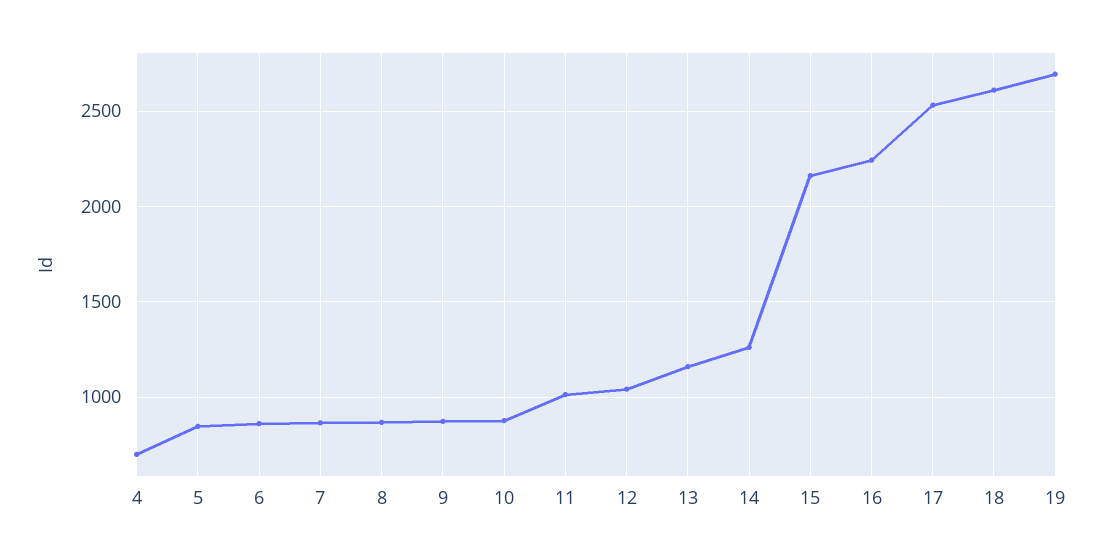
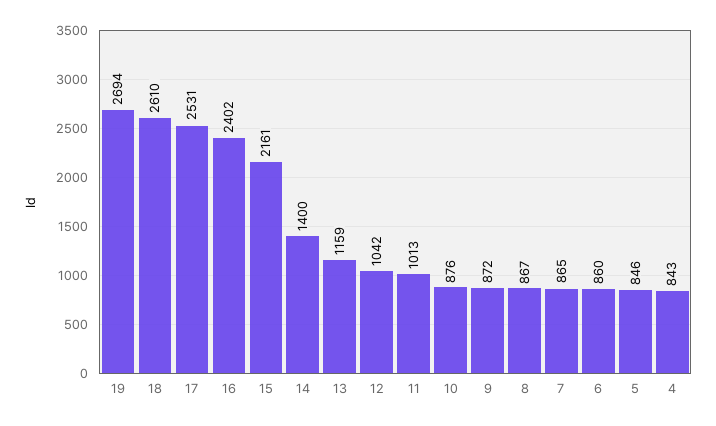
  {
-   "4": 700,
+   "4": 843,
    "5": 846,
    "6": 860,
    "7": 865,
    "8": 867,
    "9": 872,
    "10": 876,
    "11": 1013,
    "12": 1042,
    "13": 1159,
-   "14": 1250,
+   "14": 1400,
    "15": 2161,
-   "16": 2250,
+   "16": 2402,
    "17": 2531,
    "18": 2610,
    "19": 2694
  }

